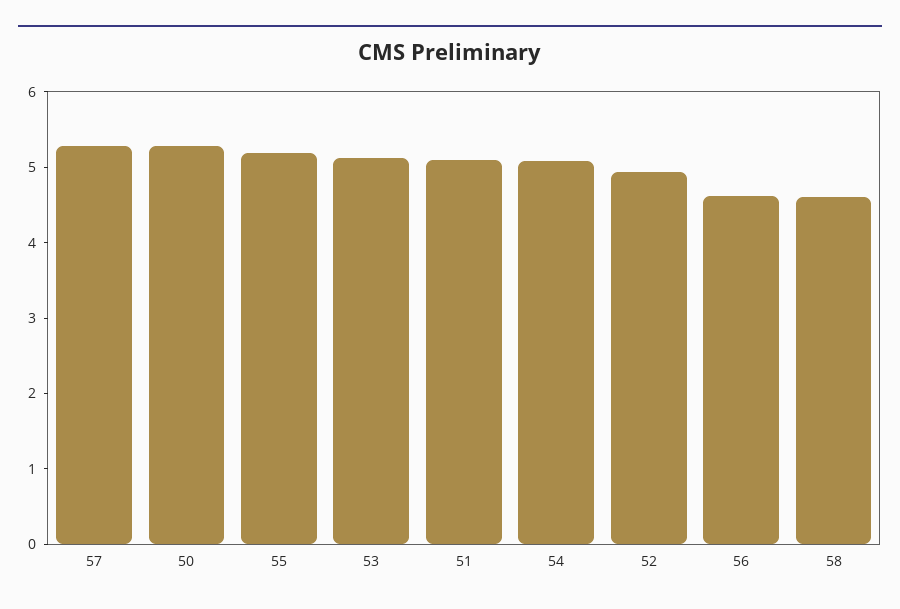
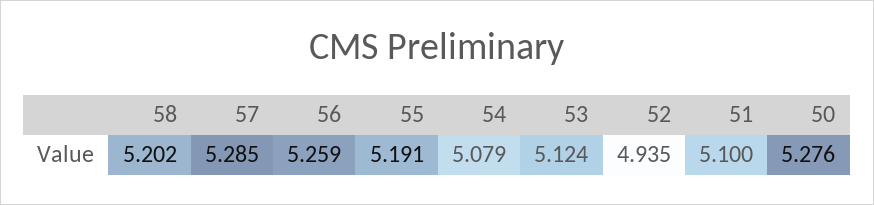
  {
    "57": 5.285,
    "50": 5.276,
    "55": 5.191,
    "53": 5.124,
    "51": 5.1,
    "54": 5.079,
    "52": 4.935,
-   "56": 4.6,
+   "56": 5.259,
-   "58": 4.6
+   "58": 5.202
  }

